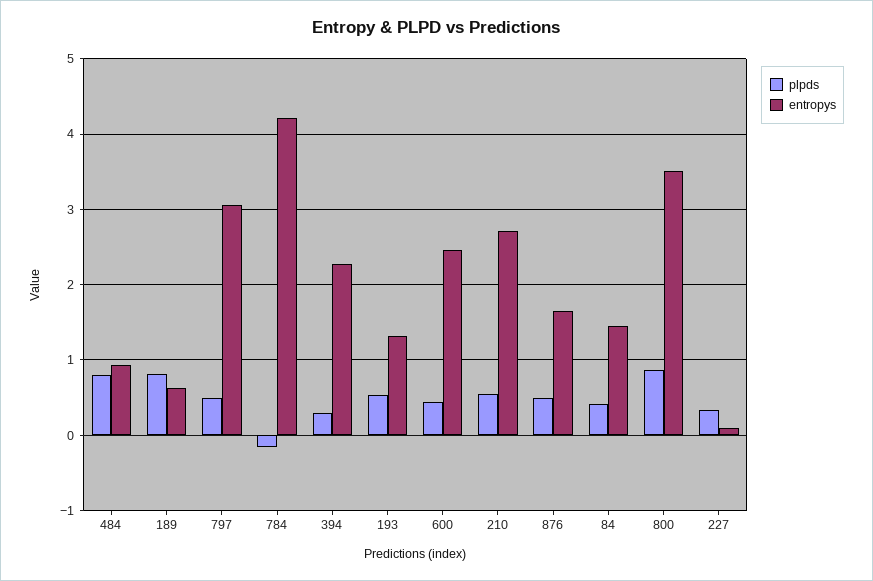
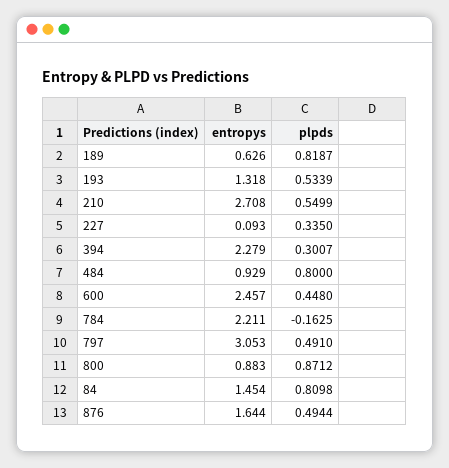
  {
    "plpds": {
      "484": 0.8,
      "189": 0.8187,
      "797": 0.491,
      "784": -0.1625,
      "394": 0.3007,
      "193": 0.5339,
      "600": 0.448,
      "210": 0.5499,
      "876": 0.4944,
-     "84": 0.4,
+     "84": 0.8098,
      "800": 0.8712,
      "227": 0.335
    },
    "entropys": {
      "484": 0.929,
      "189": 0.626,
      "797": 3.053,
-     "784": 4.2,
+     "784": 2.211,
      "394": 2.279,
      "193": 1.318,
      "600": 2.457,
      "210": 2.708,
      "876": 1.644,
      "84": 1.454,
-     "800": 3.5,
+     "800": 0.883,
      "227": 0.093
    }
  }

